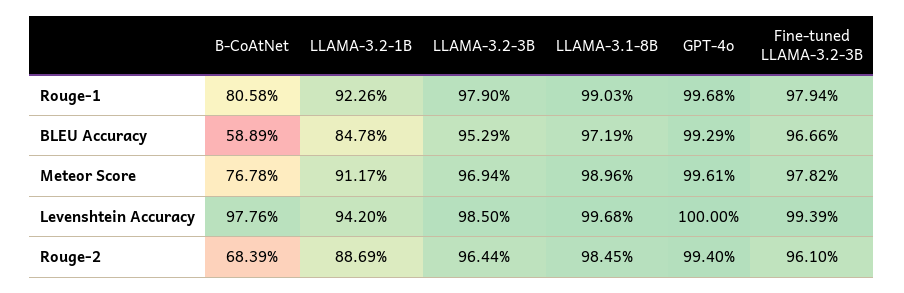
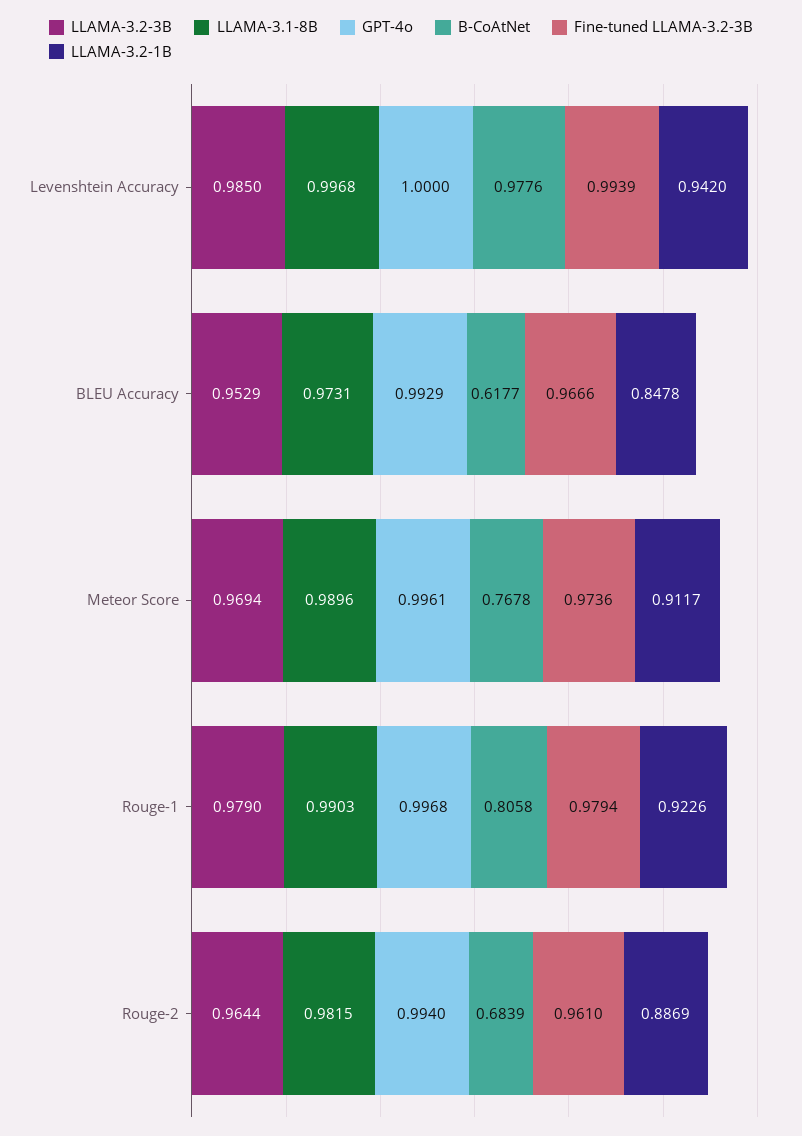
  {
    "B-CoAtNet": {
      "Rouge-1": 0.8058,
-     "BLEU Accuracy": 0.5889,
+     "BLEU Accuracy": 0.6177,
      "Meteor Score": 0.7678,
      "Levenshtein Accuracy": 0.9776,
      "Rouge-2": 0.6839
    },
    "LLAMA-3.2-1B": {
      "Rouge-1": 0.9226,
      "BLEU Accuracy": 0.8478,
      "Meteor Score": 0.9117,
      "Levenshtein Accuracy": 0.942,
      "Rouge-2": 0.8869
    },
    "LLAMA-3.2-3B": {
      "Rouge-1": 0.979,
      "BLEU Accuracy": 0.9529,
      "Meteor Score": 0.9694,
      "Levenshtein Accuracy": 0.985,
      "Rouge-2": 0.9644
    },
    "LLAMA-3.1-8B": {
      "Rouge-1": 0.9903,
-     "BLEU Accuracy": 0.9719,
+     "BLEU Accuracy": 0.9731,
      "Meteor Score": 0.9896,
      "Levenshtein Accuracy": 0.9968,
-     "Rouge-2": 0.9845
+     "Rouge-2": 0.9815
    },
    "GPT-4o": {
      "Rouge-1": 0.9968,
      "BLEU Accuracy": 0.9929,
      "Meteor Score": 0.9961,
      "Levenshtein Accuracy": 1,
      "Rouge-2": 0.994
    },
    "Fine-tuned LLAMA-3.2-3B": {
      "Rouge-1": 0.9794,
      "BLEU Accuracy": 0.9666,
-     "Meteor Score": 0.9782,
+     "Meteor Score": 0.9736,
      "Levenshtein Accuracy": 0.9939,
      "Rouge-2": 0.961
    }
  }

